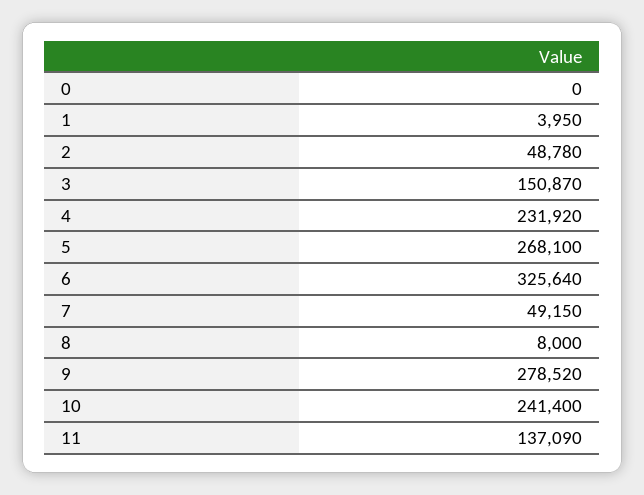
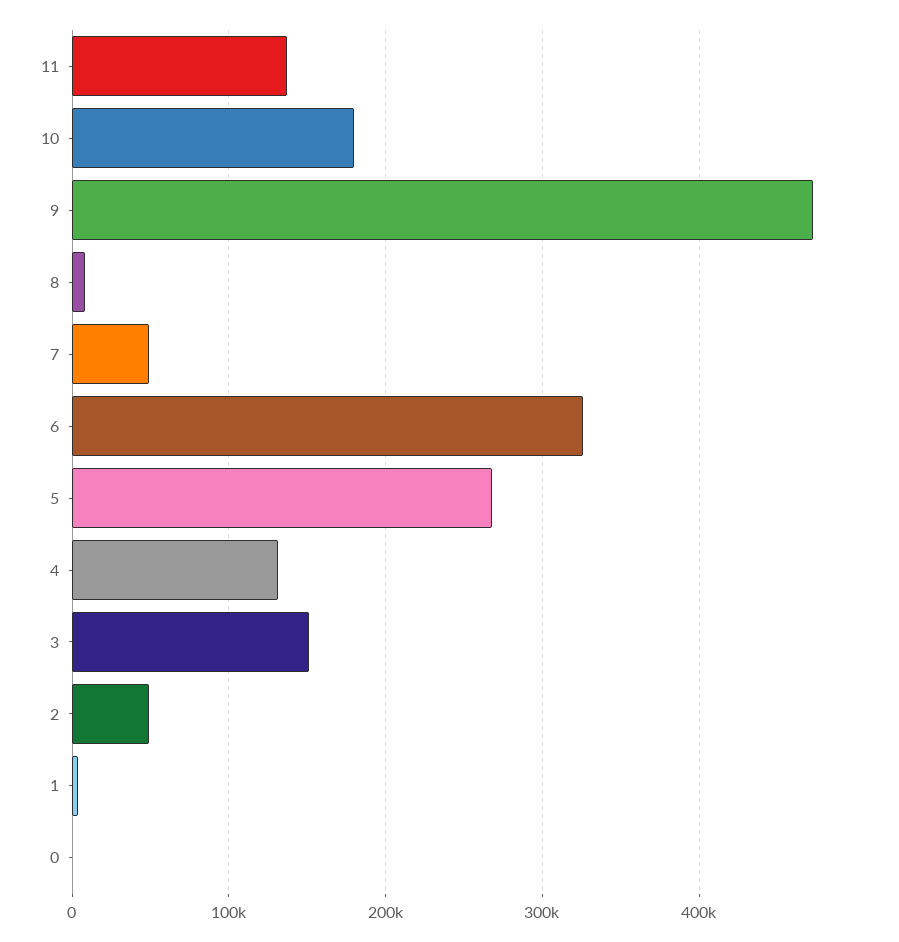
  {
    "0": 0,
    "1": 3950,
    "2": 48780,
    "3": 150870,
-   "4": 231920,
+   "4": 130000,
    "5": 268100,
    "6": 325640,
    "7": 49150,
    "8": 8000,
-   "9": 278520,
+   "9": 470000,
-   "10": 241400,
+   "10": 180000,
    "11": 137090
  }

